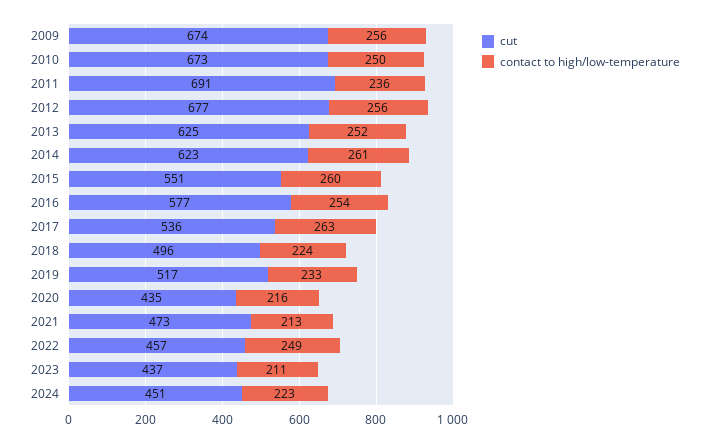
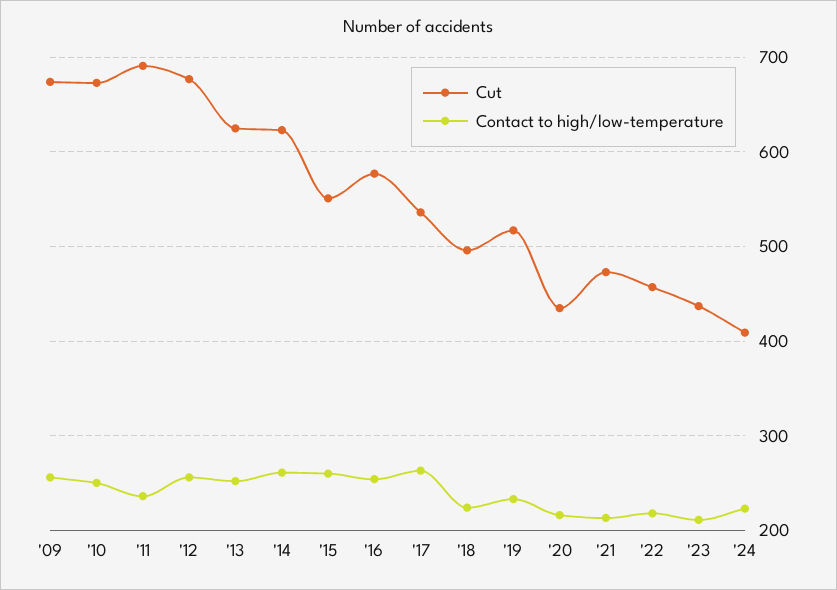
  {
    "cut": {
      "2009": 674,
      "2010": 673,
      "2011": 691,
      "2012": 677,
      "2013": 625,
      "2014": 623,
      "2015": 551,
      "2016": 577,
      "2017": 536,
      "2018": 496,
      "2019": 517,
      "2020": 435,
      "2021": 473,
      "2022": 457,
      "2023": 437,
-     "2024": 451
+     "2024": 410
    },
    "contact to high/low-temperature": {
      "2009": 256,
      "2010": 250,
      "2011": 236,
      "2012": 256,
      "2013": 252,
      "2014": 261,
      "2015": 260,
      "2016": 254,
      "2017": 263,
      "2018": 224,
      "2019": 233,
      "2020": 216,
      "2021": 213,
-     "2022": 249,
+     "2022": 220,
      "2023": 211,
      "2024": 223
    }
  }

